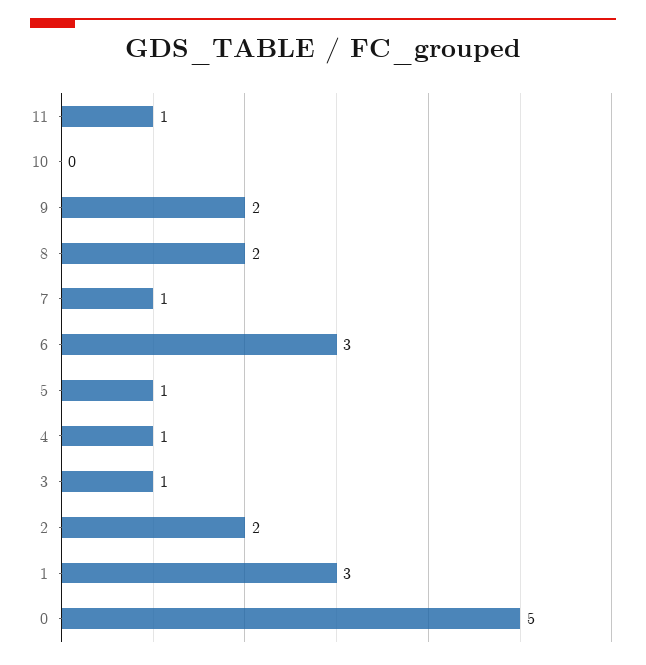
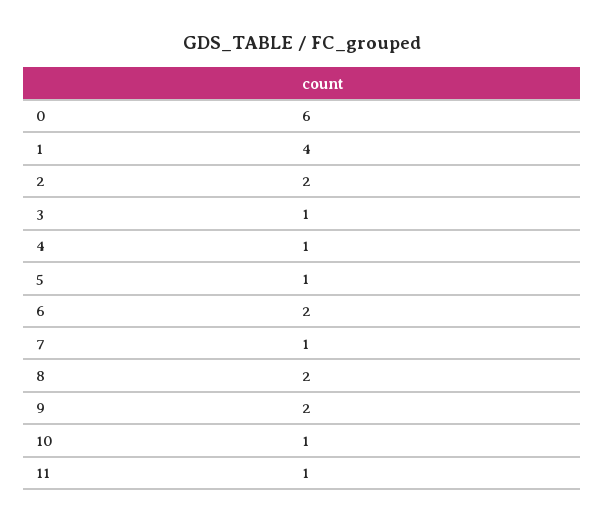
  {
    "11": 1,
-   "10": 0,
+   "10": 1,
    "9": 2,
    "8": 2,
    "7": 1,
-   "6": 3,
+   "6": 2,
    "5": 1,
    "4": 1,
    "3": 1,
    "2": 2,
-   "1": 3,
+   "1": 4,
-   "0": 5
+   "0": 6
  }

